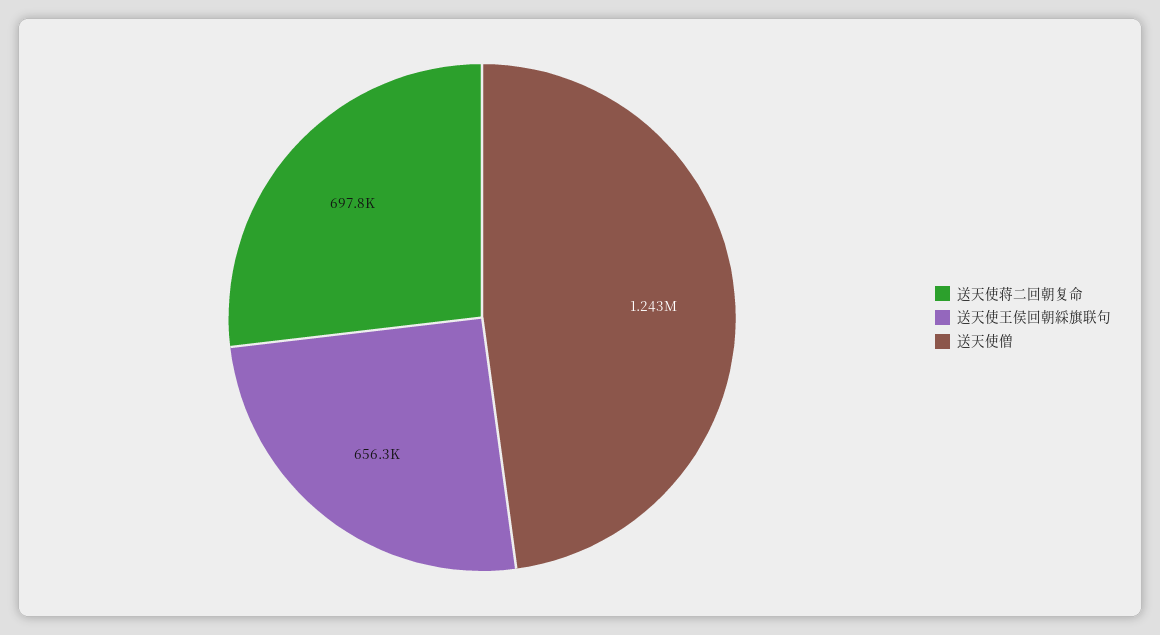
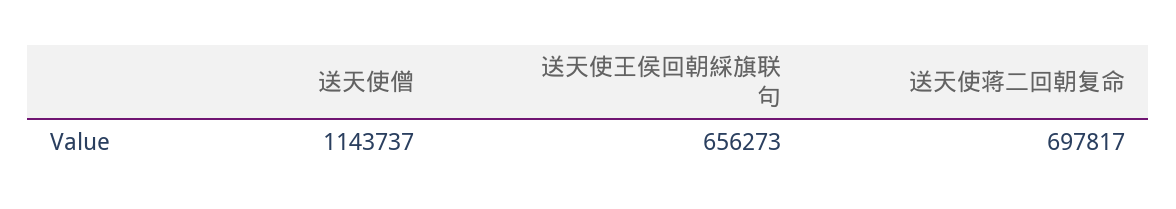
  {
    "送天使蒋二回朝复命": 697817,
    "送天使王侯回朝綵旗联句": 656273,
-   "送天使僧": 1243000
+   "送天使僧": 1143737
  }

